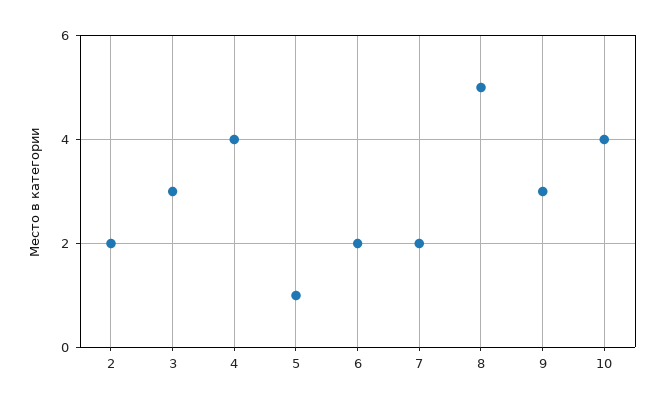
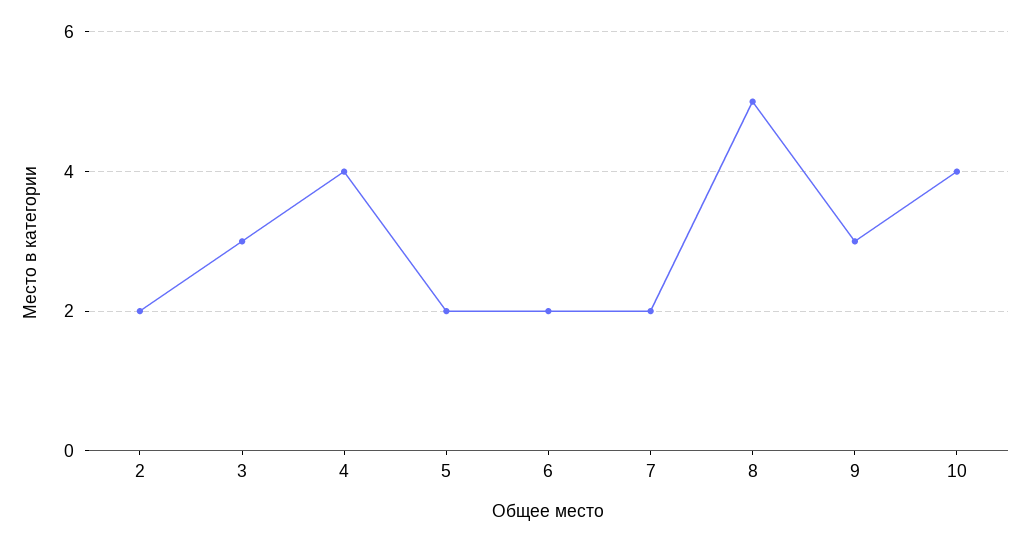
  {
    "2": 2,
    "3": 3,
    "4": 4,
-   "5": 1,
+   "5": 2,
    "6": 2,
    "7": 2,
    "8": 5,
    "9": 3,
    "10": 4
  }

